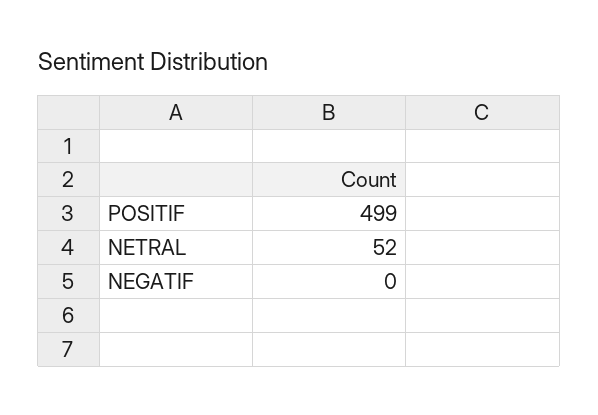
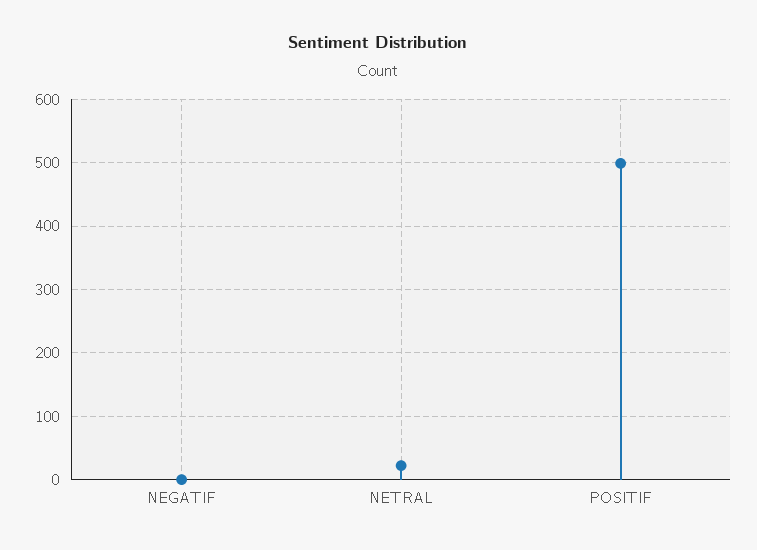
  {
    "POSITIF": 499,
-   "NETRAL": 52,
+   "NETRAL": 20,
    "NEGATIF": 0
  }

